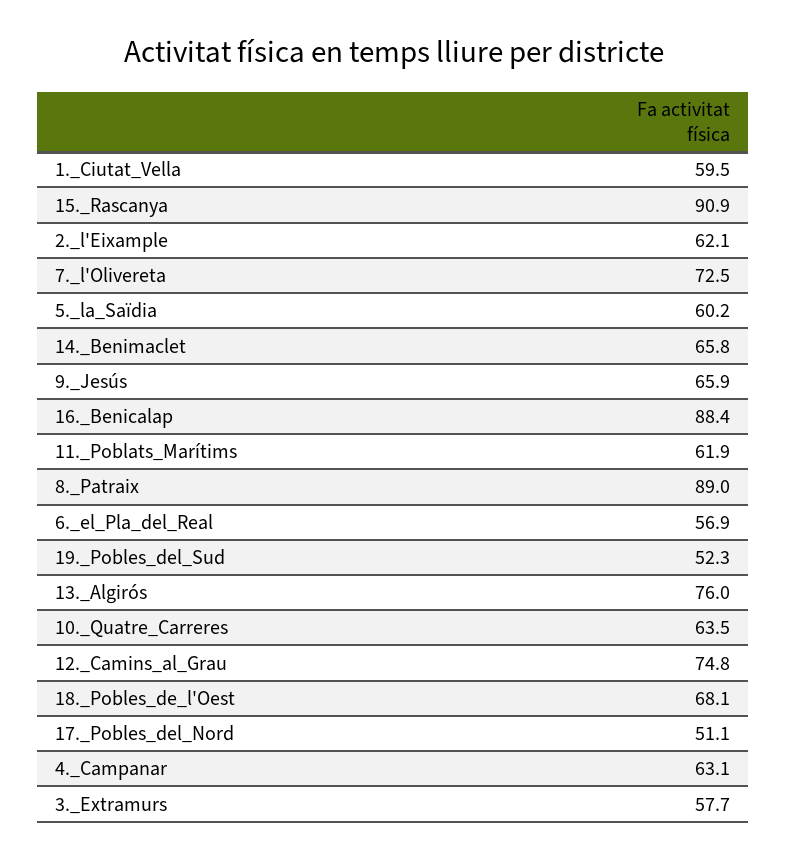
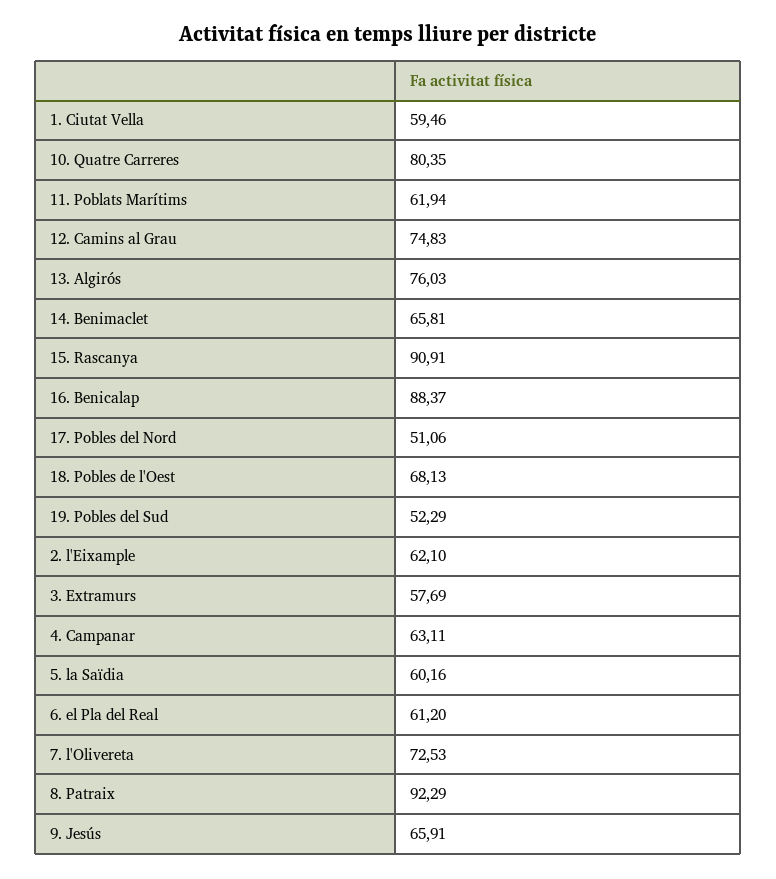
  {
    "1._Ciutat_Vella": 59.46,
    "15._Rascanya": 90.91,
    "2._l'Eixample": 62.1,
    "7._l'Olivereta": 72.53,
    "5._la_Saïdia": 60.16,
    "14._Benimaclet": 65.81,
    "9._Jesús": 65.91,
    "16._Benicalap": 88.37,
    "11._Poblats_Marítims": 61.94,
-   "8._Patraix": 89,
+   "8._Patraix": 92.29,
-   "6._el_Pla_del_Real": 56.9,
+   "6._el_Pla_del_Real": 61.2,
    "19._Pobles_del_Sud": 52.29,
    "13._Algirós": 76.03,
-   "10._Quatre_Carreres": 63.5,
+   "10._Quatre_Carreres": 80.35,
    "12._Camins_al_Grau": 74.83,
    "18._Pobles_de_l'Oest": 68.13,
    "17._Pobles_del_Nord": 51.06,
    "4._Campanar": 63.11,
    "3._Extramurs": 57.69
  }

